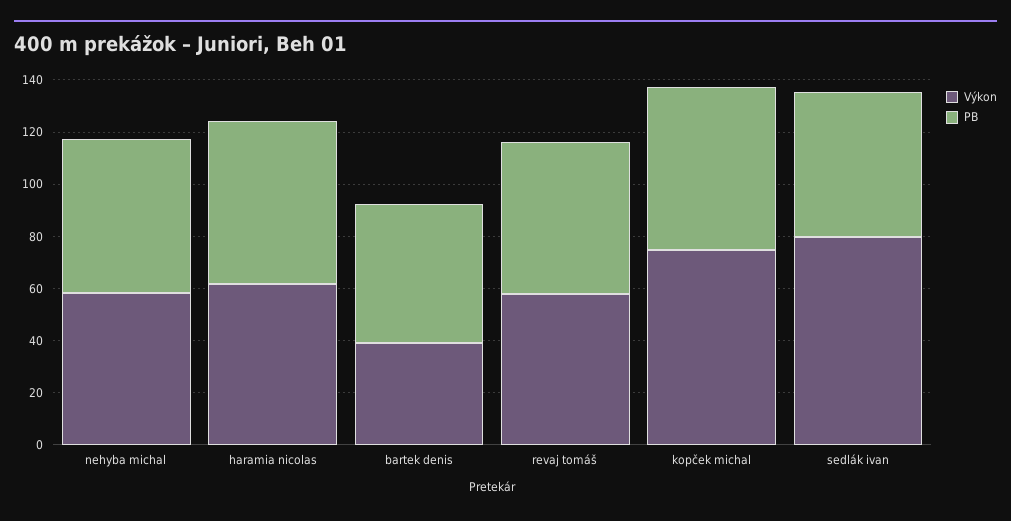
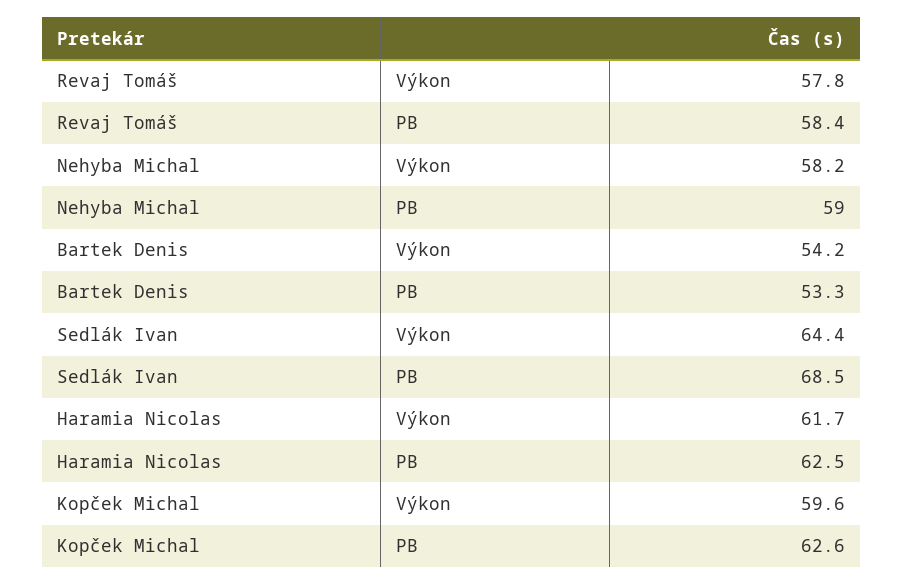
  {
    "Výkon": {
      "nehyba michal": 58.2,
      "haramia nicolas": 61.7,
-     "bartek denis": 40,
+     "bartek denis": 54.2,
      "revaj tomáš": 57.8,
-     "kopček michal": 75,
+     "kopček michal": 59.6,
-     "sedlák ivan": 80
+     "sedlák ivan": 64.4
    },
    "PB": {
      "nehyba michal": 59,
      "haramia nicolas": 62.5,
      "bartek denis": 53.3,
      "revaj tomáš": 58.4,
      "kopček michal": 62.6,
-     "sedlák ivan": 55
+     "sedlák ivan": 68.5
    }
  }

